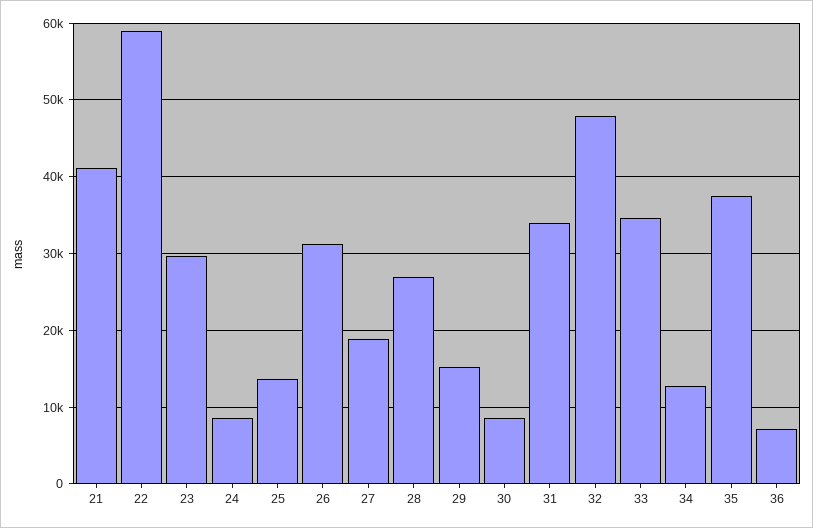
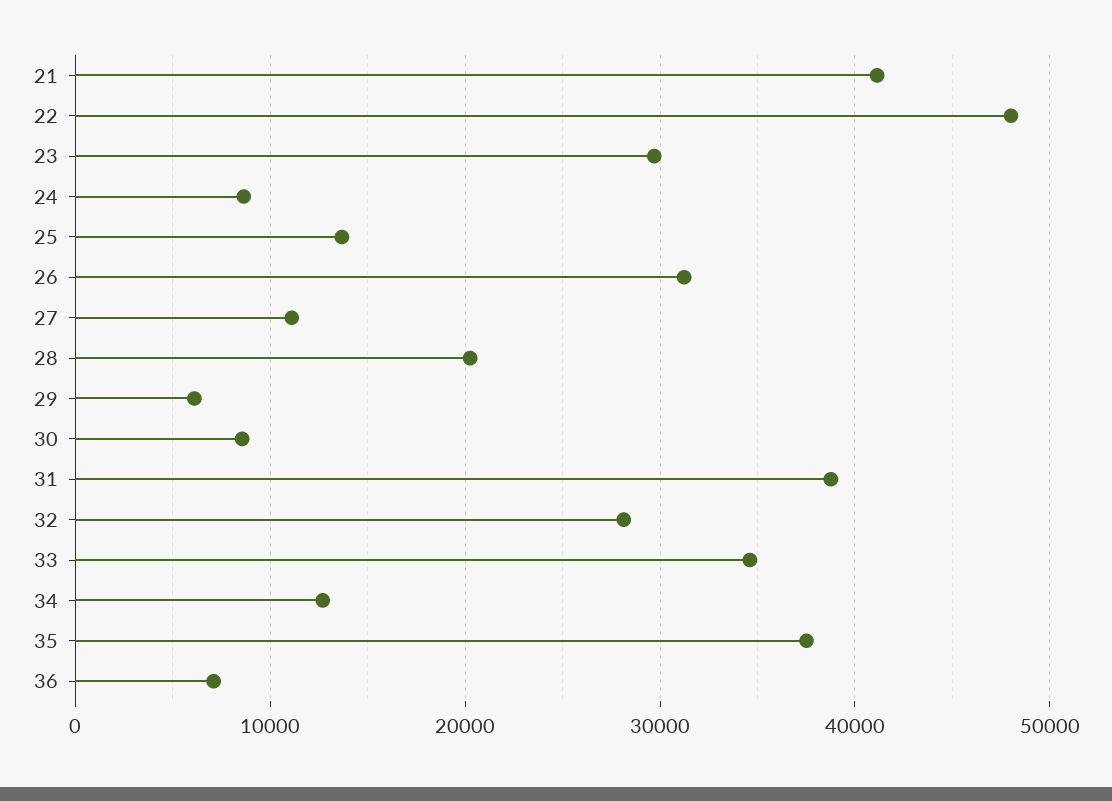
  {
    "21": 41000,
-   "22": 59000,
+   "22": 48000,
    "23": 30000,
    "24": 9000,
    "25": 14000,
    "26": 31000,
-   "27": 19000,
+   "27": 11000,
-   "28": 27000,
+   "28": 20000,
-   "29": 15000,
+   "29": 6000,
    "30": 9000,
-   "31": 34000,
+   "31": 39000,
-   "32": 48000,
+   "32": 28000,
    "33": 35000,
    "34": 13000,
    "35": 38000,
    "36": 7000
  }

